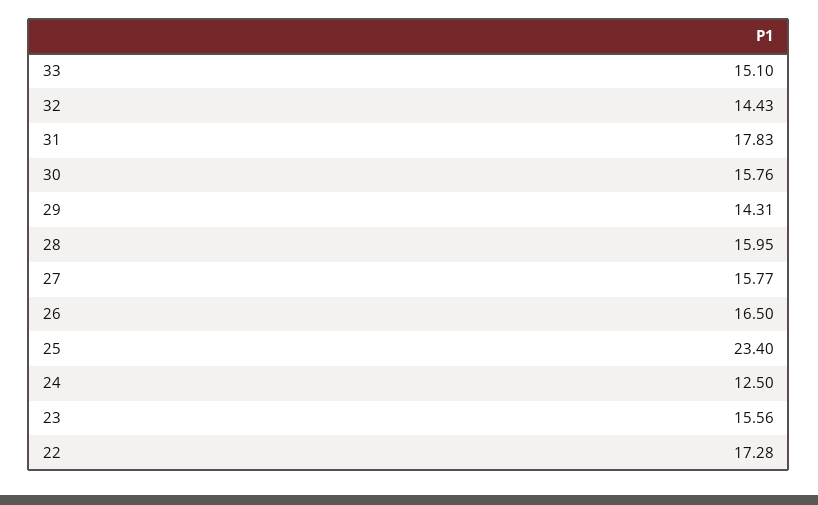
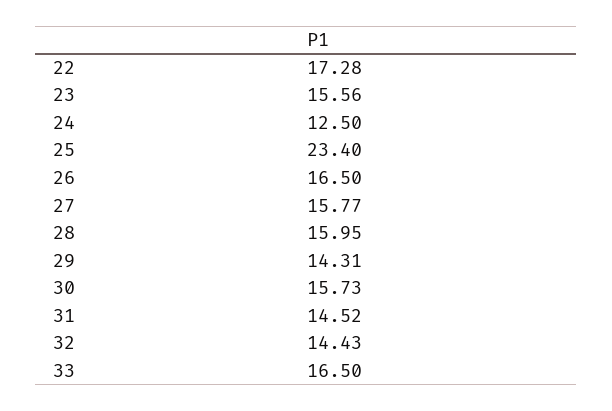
  {
-   "33": 15.1,
+   "33": 16.5,
    "32": 14.43,
-   "31": 17.83,
+   "31": 14.52,
-   "30": 15.76,
+   "30": 15.73,
    "29": 14.31,
    "28": 15.95,
    "27": 15.77,
    "26": 16.5,
    "25": 23.4,
    "24": 12.5,
    "23": 15.56,
    "22": 17.28
  }

